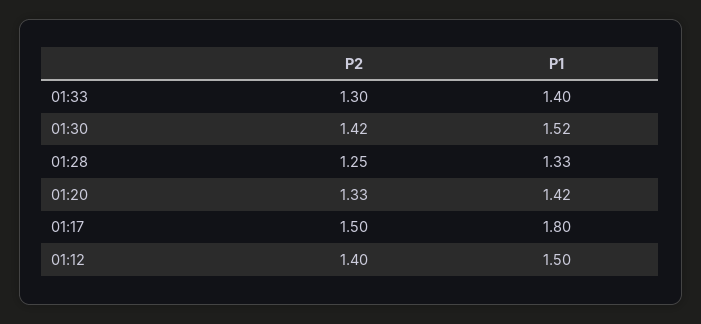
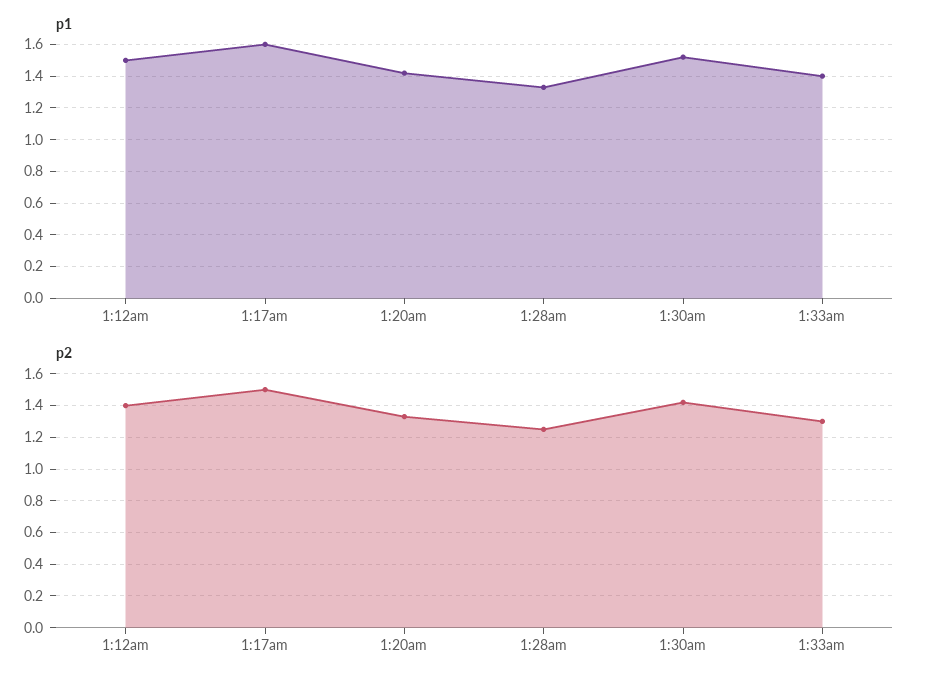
  {
    "P2": {
      "01:33": 1.3,
      "01:30": 1.42,
      "01:28": 1.25,
      "01:20": 1.33,
      "01:17": 1.5,
      "01:12": 1.4
    },
    "P1": {
      "01:33": 1.4,
      "01:30": 1.52,
      "01:28": 1.33,
      "01:20": 1.42,
-     "01:17": 1.8,
+     "01:17": 1.6,
      "01:12": 1.5
    }
  }

